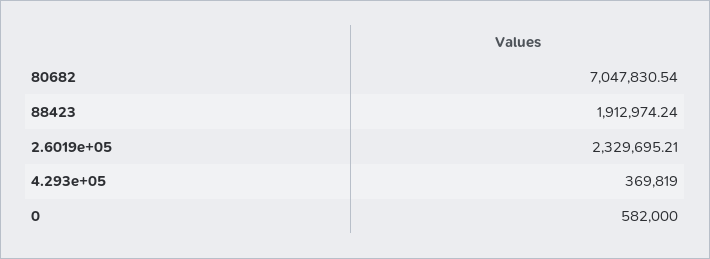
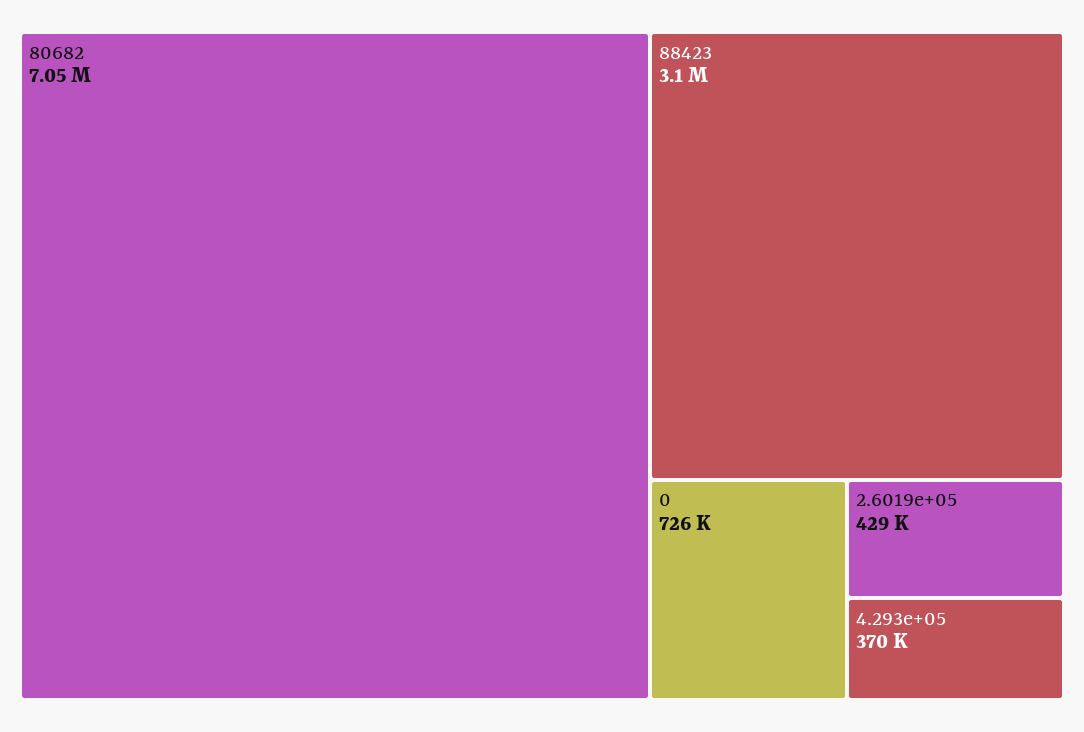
  {
    "80682": 7047830.54,
-   "88423": 1912974.24,
+   "88423": 3100000,
-   "2.6019e+05": 2329695.21,
+   "2.6019e+05": 429000,
    "4.293e+05": 369819,
-   "0": 582000
+   "0": 726000
  }

